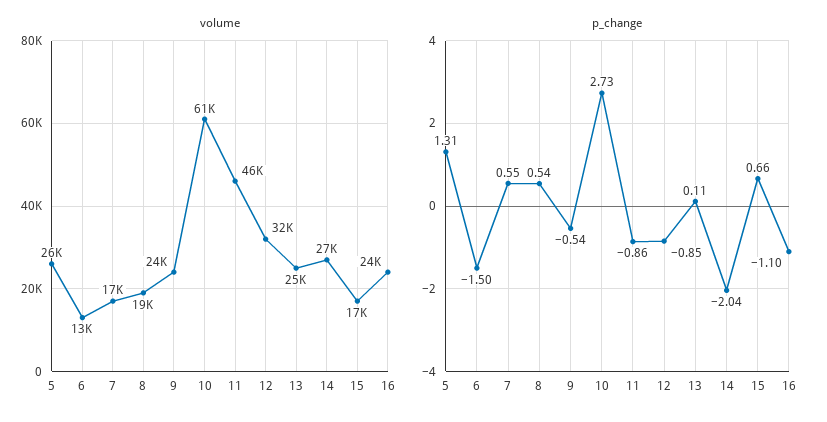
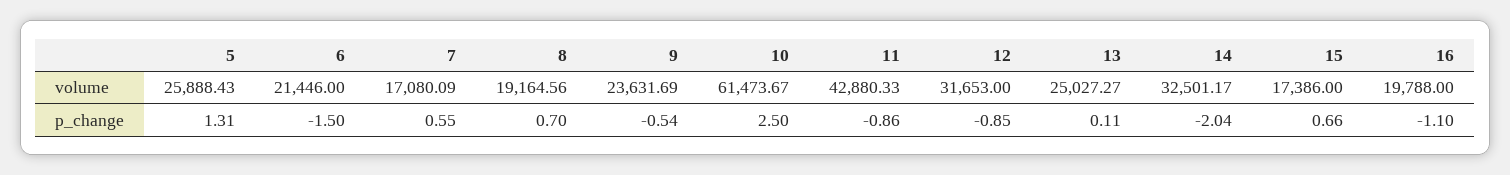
  {
    "volume": {
      "5": 25888.43,
-     "6": 13000,
+     "6": 21446,
      "7": 17080.09,
      "8": 19164.56,
      "9": 23631.69,
      "10": 61473.67,
-     "11": 46000,
+     "11": 42880.33,
      "12": 31653,
      "13": 25027.27,
-     "14": 27000,
+     "14": 32501.17,
      "15": 17386,
-     "16": 24000
+     "16": 19788
    },
    "p_change": {
      "5": 1.31,
      "6": -1.5,
      "7": 0.55,
-     "8": 0.54,
+     "8": 0.7,
      "9": -0.54,
-     "10": 2.73,
+     "10": 2.5,
      "11": -0.86,
      "12": -0.85,
      "13": 0.11,
      "14": -2.04,
      "15": 0.66,
      "16": -1.1
    }
  }

